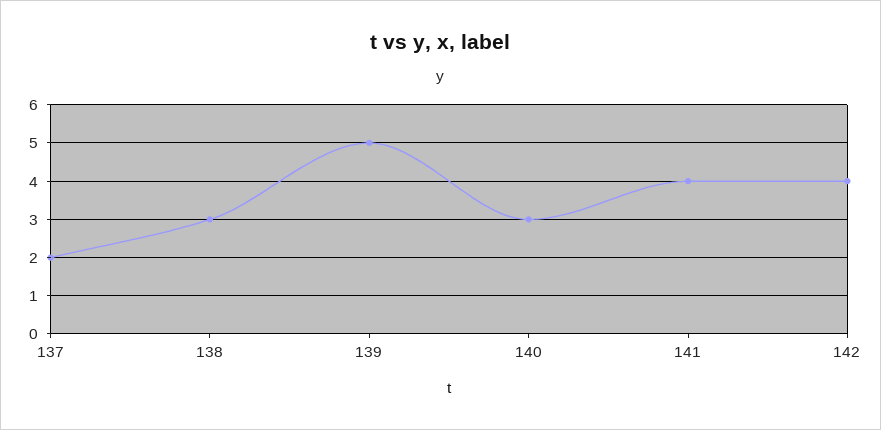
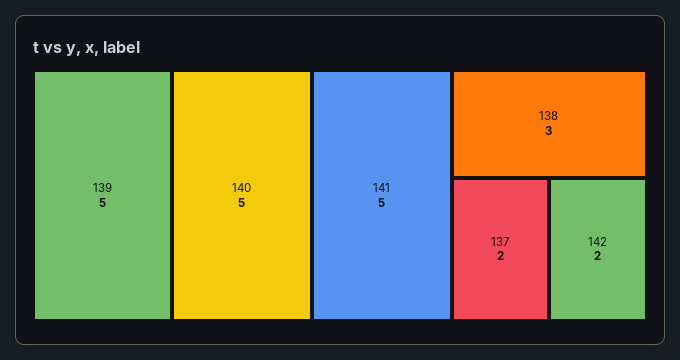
  {
    "137": 2,
    "138": 3,
    "139": 5,
-   "140": 3,
+   "140": 5,
-   "141": 4,
+   "141": 5,
-   "142": 4
+   "142": 2
  }

